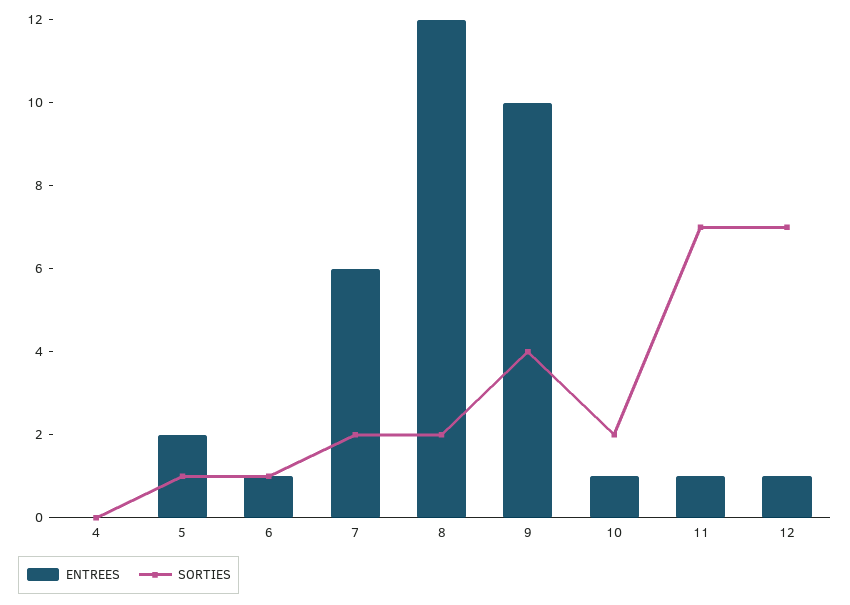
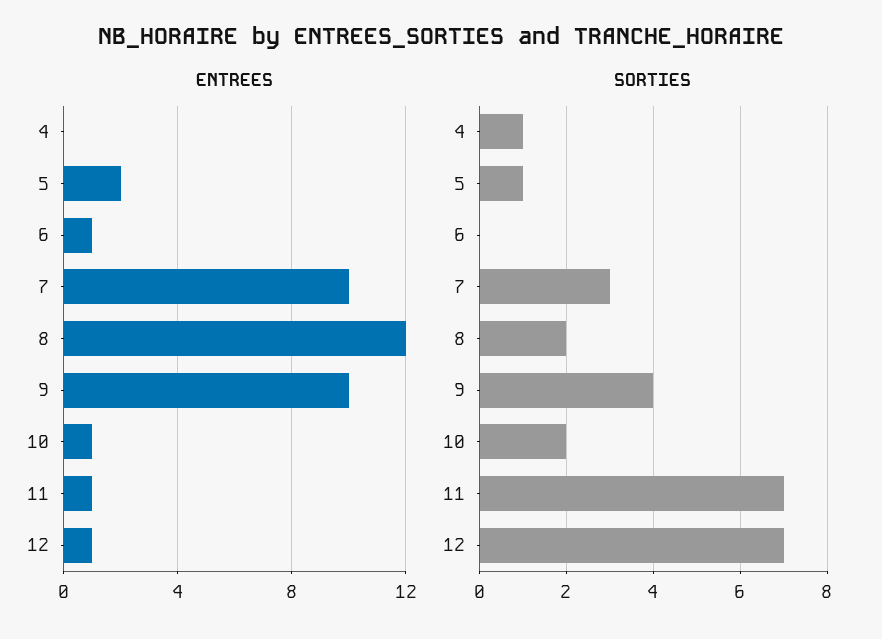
  {
    "ENTREES": {
      "4": 0,
      "5": 2,
      "6": 1,
-     "7": 6,
+     "7": 10,
      "8": 12,
      "9": 10,
      "10": 1,
      "11": 1,
      "12": 1
    },
    "SORTIES": {
-     "4": 0,
+     "4": 1,
      "5": 1,
-     "6": 1,
+     "6": 0,
-     "7": 2,
+     "7": 3,
      "8": 2,
      "9": 4,
      "10": 2,
      "11": 7,
      "12": 7
    }
  }

